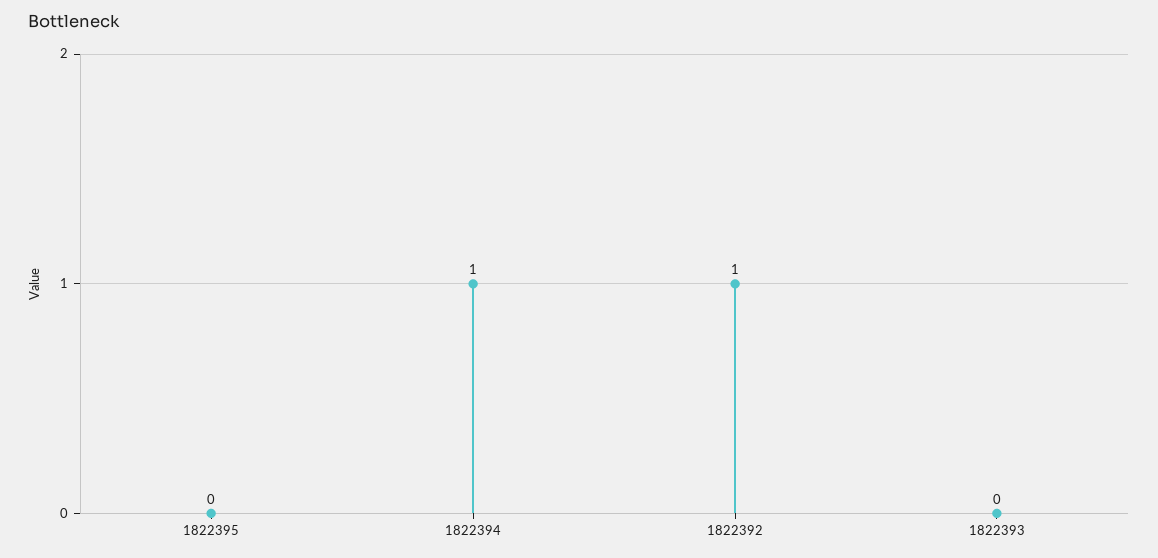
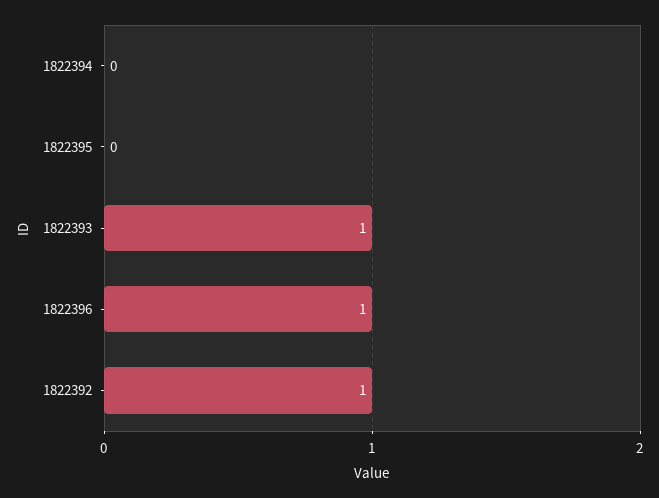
  {
    "1822395": 0,
-   "1822394": 1,
+   "1822394": 0,
    "1822392": 1,
-   "1822393": 0
+   "1822393": 1,
+   "1822396": 1
  }

